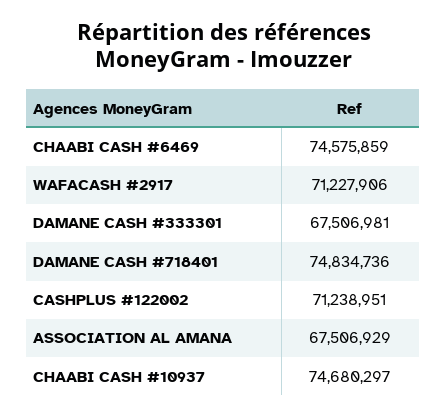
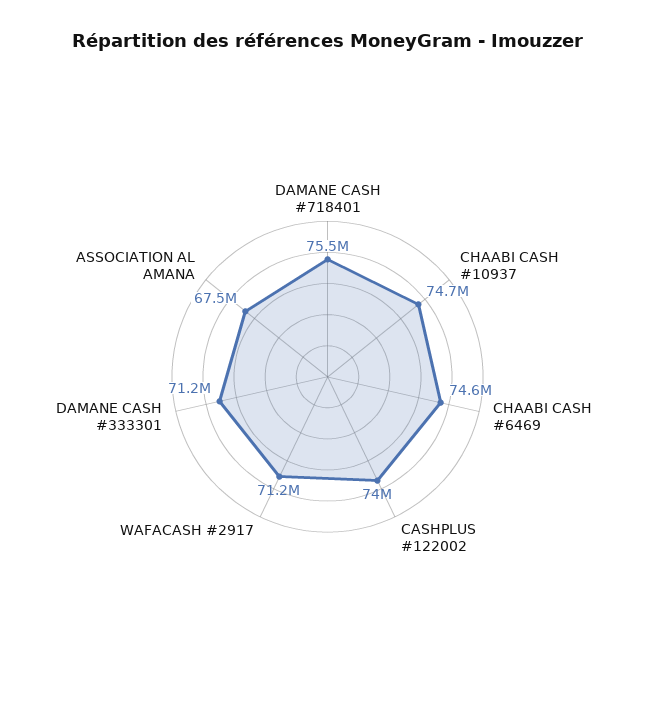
  {
    "CHAABI CASH #6469": 74575859,
    "WAFACASH #2917": 71227906,
-   "DAMANE CASH #333301": 67506981,
+   "DAMANE CASH #333301": 71200000,
-   "DAMANE CASH #718401": 74834736,
+   "DAMANE CASH #718401": 75500000,
-   "CASHPLUS #122002": 71238951,
+   "CASHPLUS #122002": 74000000,
    "ASSOCIATION AL AMANA": 67506929,
    "CHAABI CASH #10937": 74680297
  }

